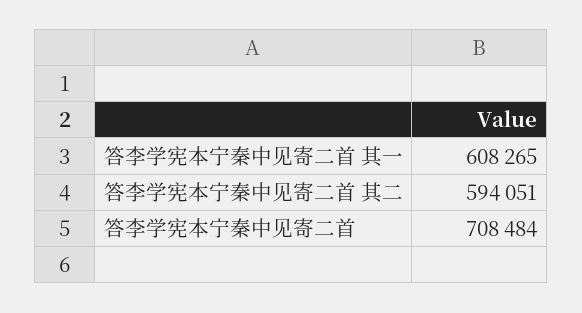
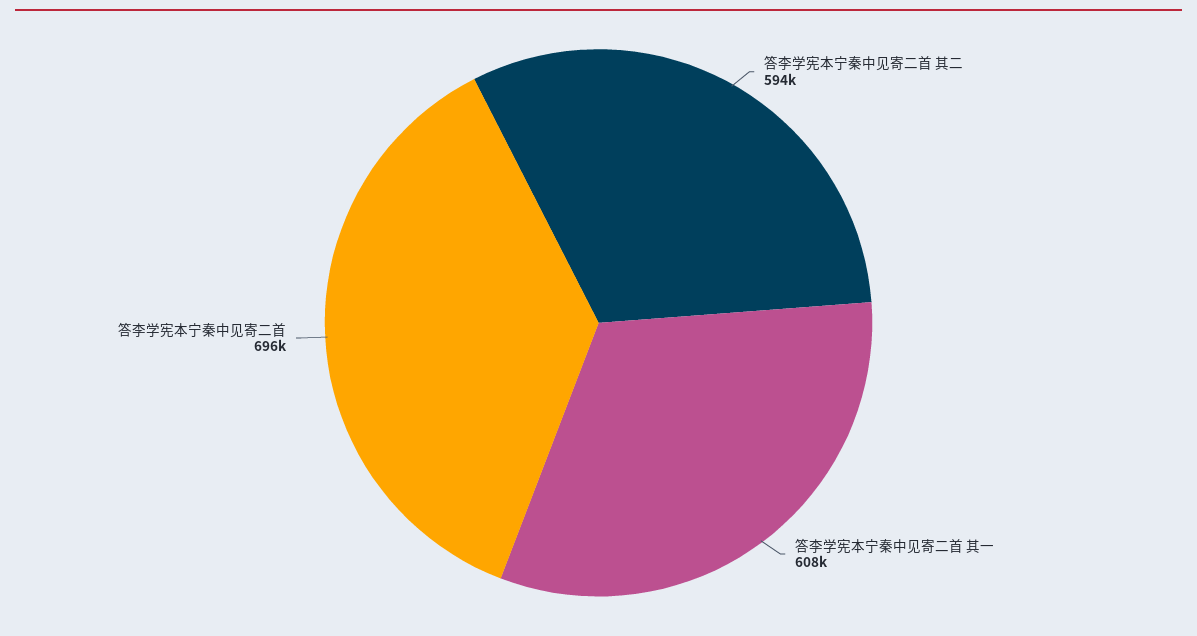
  {
    "答李学宪本宁秦中见寄二首 其一": 608265,
    "答李学宪本宁秦中见寄二首 其二": 594051,
-   "答李学宪本宁秦中见寄二首": 708484
+   "答李学宪本宁秦中见寄二首": 696000
  }

